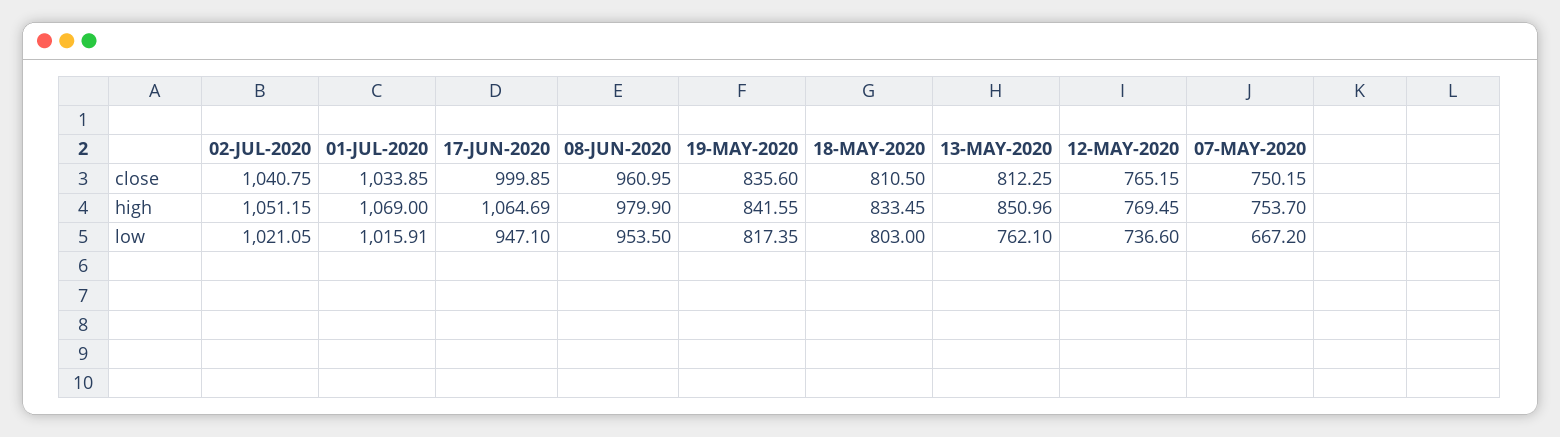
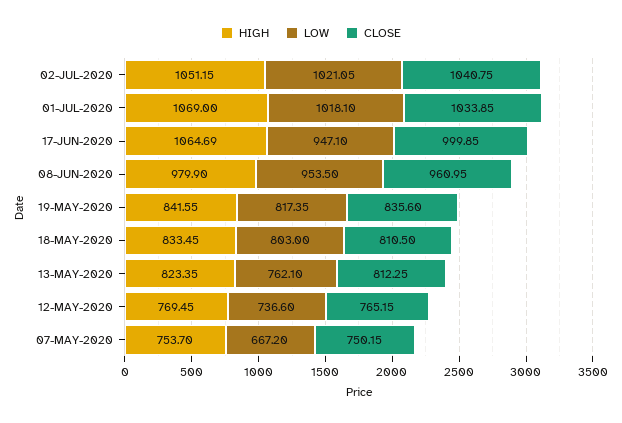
  {
    "close": {
      "02-JUL-2020": 1040.75,
      "01-JUL-2020": 1033.85,
      "17-JUN-2020": 999.85,
      "08-JUN-2020": 960.95,
      "19-MAY-2020": 835.6,
      "18-MAY-2020": 810.5,
      "13-MAY-2020": 812.25,
      "12-MAY-2020": 765.15,
      "07-MAY-2020": 750.15
    },
    "high": {
      "02-JUL-2020": 1051.15,
      "01-JUL-2020": 1069,
      "17-JUN-2020": 1064.69,
      "08-JUN-2020": 979.9,
      "19-MAY-2020": 841.55,
      "18-MAY-2020": 833.45,
-     "13-MAY-2020": 850.96,
+     "13-MAY-2020": 823.35,
      "12-MAY-2020": 769.45,
      "07-MAY-2020": 753.7
    },
    "low": {
      "02-JUL-2020": 1021.05,
-     "01-JUL-2020": 1015.91,
+     "01-JUL-2020": 1018.1,
      "17-JUN-2020": 947.1,
      "08-JUN-2020": 953.5,
      "19-MAY-2020": 817.35,
      "18-MAY-2020": 803,
      "13-MAY-2020": 762.1,
      "12-MAY-2020": 736.6,
      "07-MAY-2020": 667.2
    }
  }

